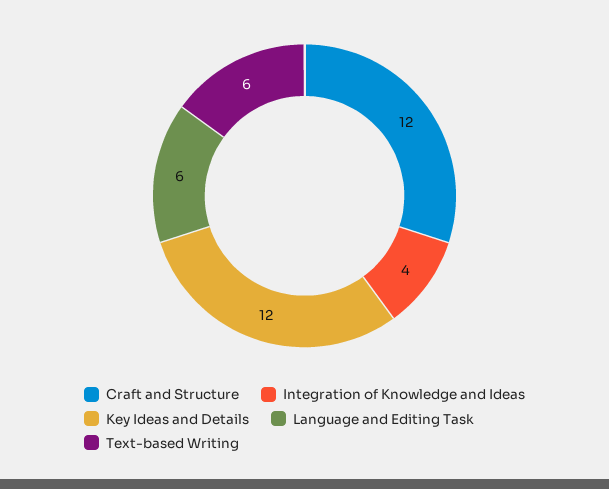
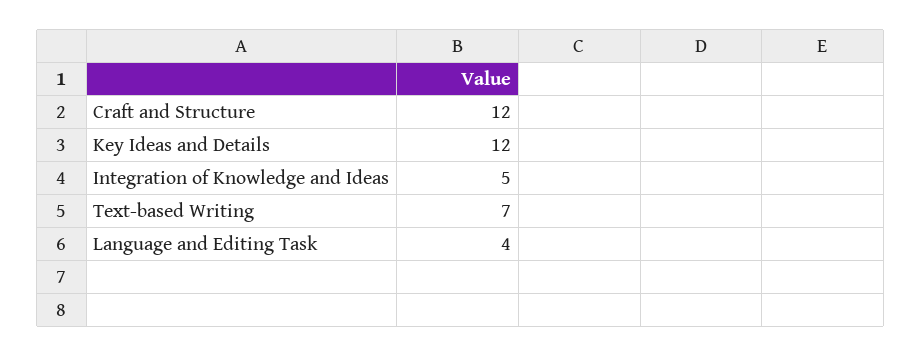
  {
    "Craft and Structure": 12,
-   "Integration of Knowledge and Ideas": 4,
+   "Integration of Knowledge and Ideas": 5,
    "Key Ideas and Details": 12,
-   "Language and Editing Task": 6,
+   "Language and Editing Task": 4,
-   "Text-based Writing": 6
+   "Text-based Writing": 7
  }

